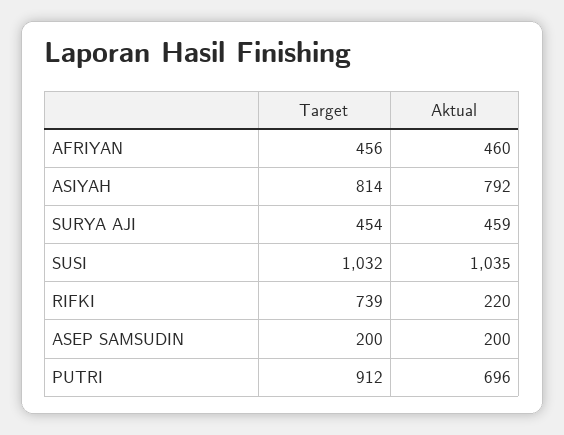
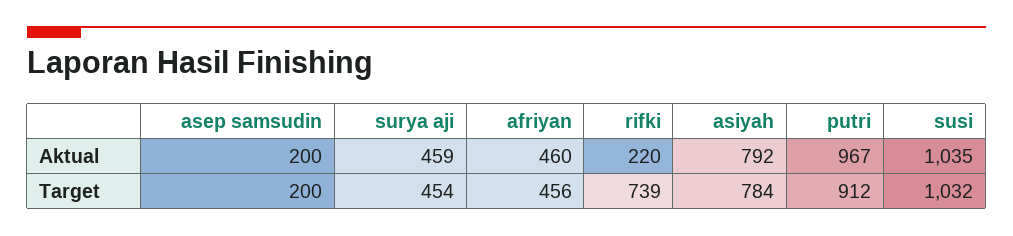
  {
    "Target": {
      "AFRIYAN": 456,
-     "ASIYAH": 814,
+     "ASIYAH": 784,
      "SURYA AJI": 454,
      "SUSI": 1032,
      "RIFKI": 739,
      "ASEP SAMSUDIN": 200,
      "PUTRI": 912
    },
    "Aktual": {
      "AFRIYAN": 460,
      "ASIYAH": 792,
      "SURYA AJI": 459,
      "SUSI": 1035,
      "RIFKI": 220,
      "ASEP SAMSUDIN": 200,
-     "PUTRI": 696
+     "PUTRI": 967
    }
  }

